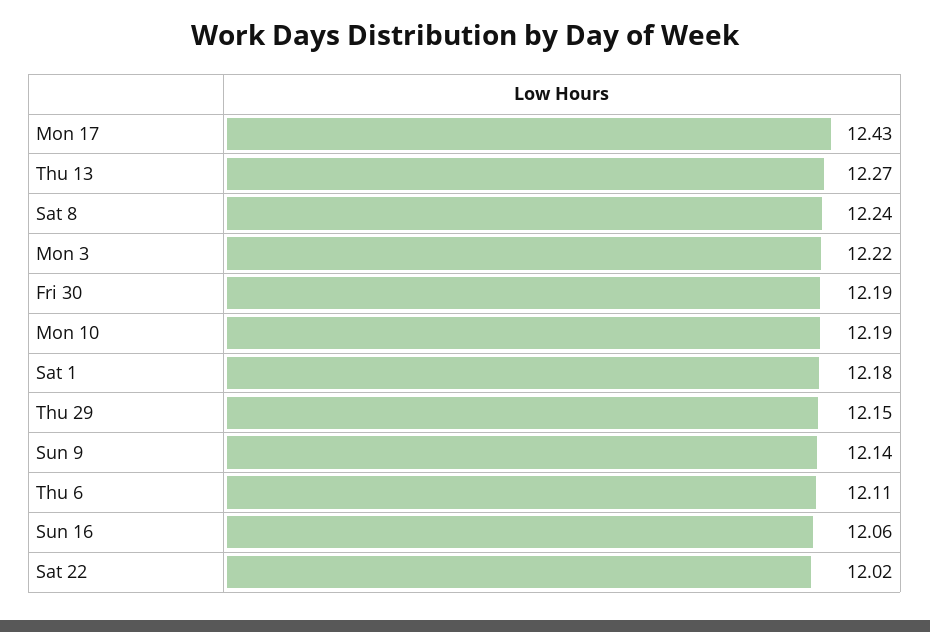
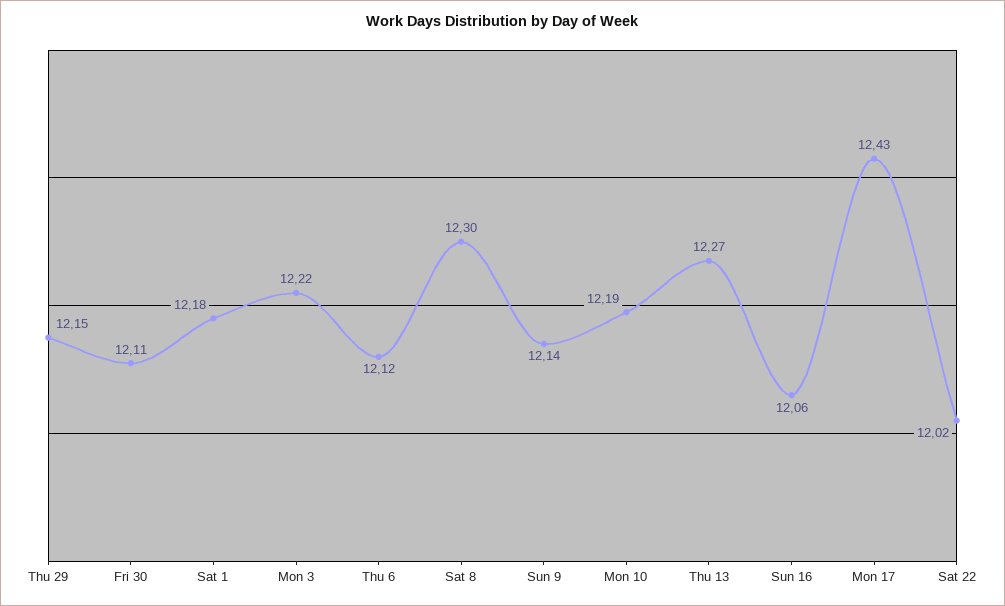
  {
    "Mon 17": 12.43,
    "Thu 13": 12.27,
-   "Sat 8": 12.24,
+   "Sat 8": 12.3,
    "Mon 3": 12.22,
-   "Fri 30": 12.19,
+   "Fri 30": 12.11,
    "Mon 10": 12.19,
    "Sat 1": 12.18,
    "Thu 29": 12.15,
    "Sun 9": 12.14,
-   "Thu 6": 12.11,
+   "Thu 6": 12.12,
    "Sun 16": 12.06,
    "Sat 22": 12.02
  }

